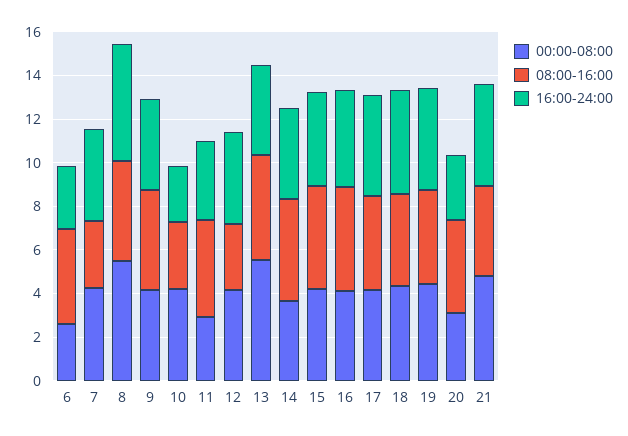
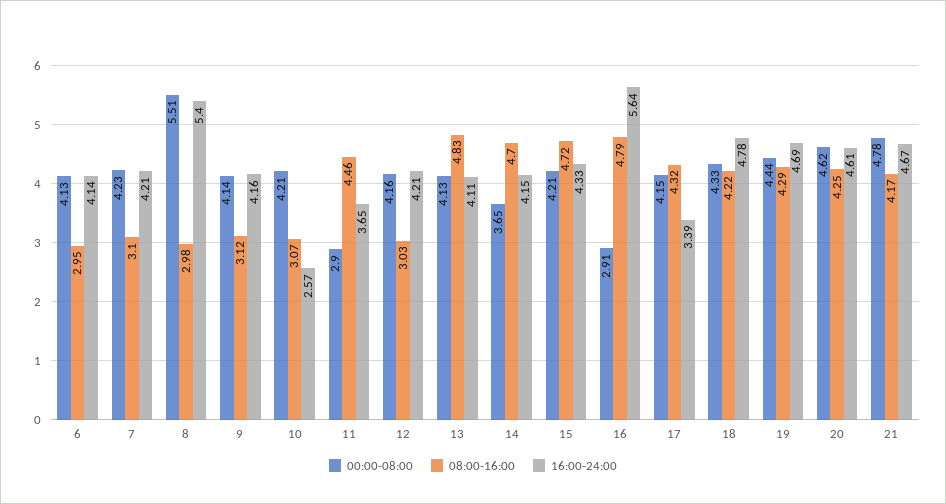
  {
    "00:00-08:00": {
-     "6": 2.5,
+     "6": 4.13,
      "7": 4.23,
      "8": 5.51,
      "9": 4.14,
      "10": 4.21,
      "11": 2.9,
      "12": 4.16,
-     "13": 5.5,
+     "13": 4.13,
      "14": 3.65,
      "15": 4.21,
-     "16": 4,
+     "16": 2.91,
      "17": 4.15,
      "18": 4.33,
      "19": 4.44,
-     "20": 3,
+     "20": 4.62,
      "21": 4.78
    },
    "08:00-16:00": {
-     "6": 4.5,
+     "6": 2.95,
      "7": 3.1,
-     "8": 4.5,
+     "8": 2.98,
-     "9": 4.5,
+     "9": 3.12,
      "10": 3.07,
      "11": 4.46,
      "12": 3.03,
      "13": 4.83,
      "14": 4.7,
      "15": 4.72,
      "16": 4.79,
      "17": 4.32,
      "18": 4.22,
      "19": 4.29,
      "20": 4.25,
      "21": 4.17
    },
    "16:00-24:00": {
-     "6": 3,
+     "6": 4.14,
      "7": 4.21,
      "8": 5.4,
      "9": 4.16,
      "10": 2.57,
      "11": 3.65,
      "12": 4.21,
      "13": 4.11,
      "14": 4.15,
      "15": 4.33,
-     "16": 4.5,
+     "16": 5.64,
-     "17": 4.5,
+     "17": 3.39,
      "18": 4.78,
      "19": 4.69,
-     "20": 3,
+     "20": 4.61,
      "21": 4.67
    }
  }

